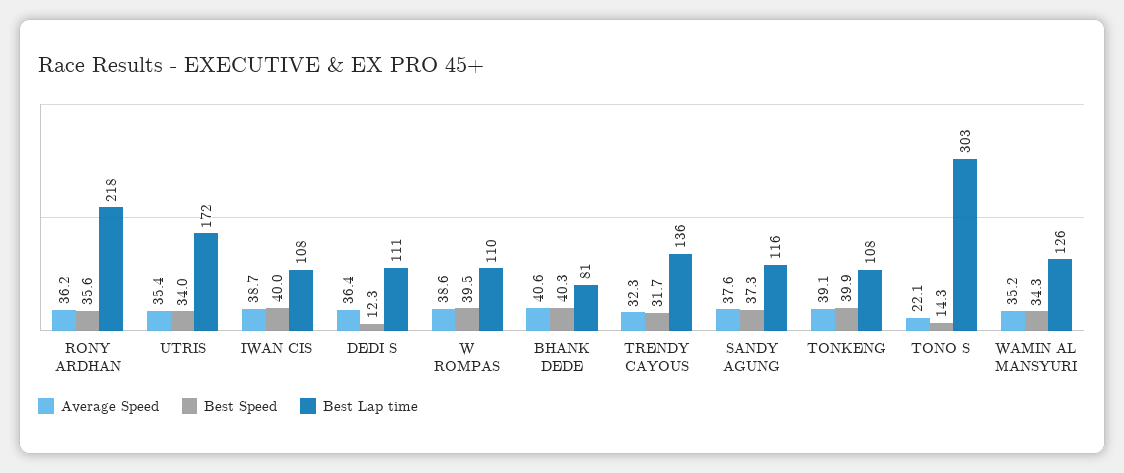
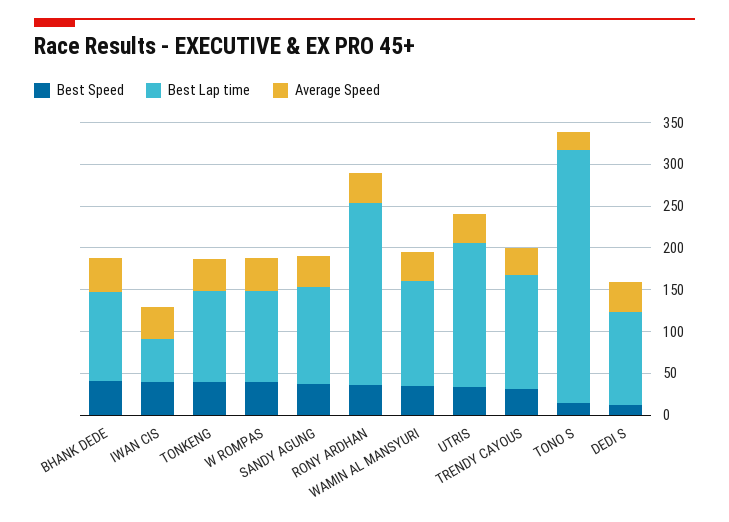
  {
    "Average Speed": {
      "RONY ARDHAN": 36.2,
      "UTRIS": 35.4,
      "IWAN CIS": 38.7,
      "DEDI S": 36.4,
      "W ROMPAS": 38.6,
      "BHANK DEDE": 40.6,
      "TRENDY CAYOUS": 32.3,
      "SANDY AGUNG": 37.6,
      "TONKENG": 39.1,
      "TONO S": 22.1,
      "WAMIN AL MANSYURI": 35.2
    },
    "Best Speed": {
      "RONY ARDHAN": 35.6,
      "UTRIS": 34,
      "IWAN CIS": 40,
      "DEDI S": 12.3,
      "W ROMPAS": 39.5,
      "BHANK DEDE": 40.3,
      "TRENDY CAYOUS": 31.7,
      "SANDY AGUNG": 37.3,
      "TONKENG": 39.9,
      "TONO S": 14.3,
      "WAMIN AL MANSYURI": 34.3
    },
    "Best Lap time": {
      "RONY ARDHAN": 218,
      "UTRIS": 172,
-     "IWAN CIS": 108,
+     "IWAN CIS": 50,
      "DEDI S": 111,
      "W ROMPAS": 110,
-     "BHANK DEDE": 81,
+     "BHANK DEDE": 110,
      "TRENDY CAYOUS": 136,
      "SANDY AGUNG": 116,
      "TONKENG": 108,
      "TONO S": 303,
      "WAMIN AL MANSYURI": 126
    }
  }

